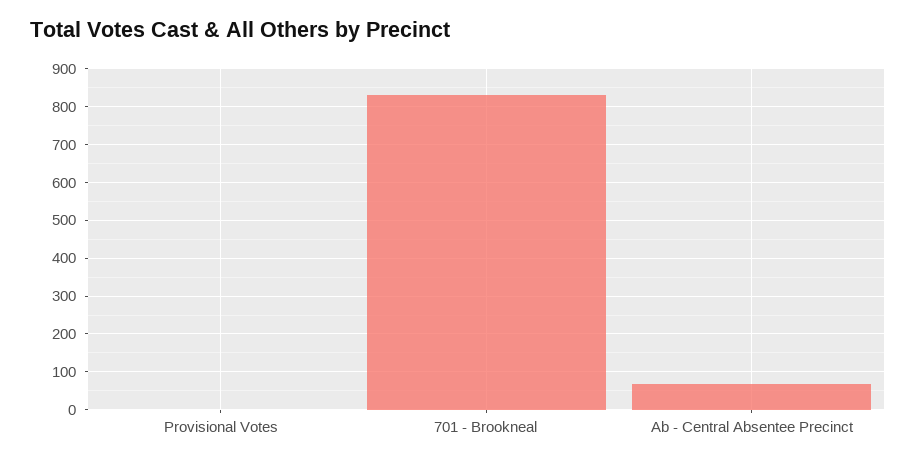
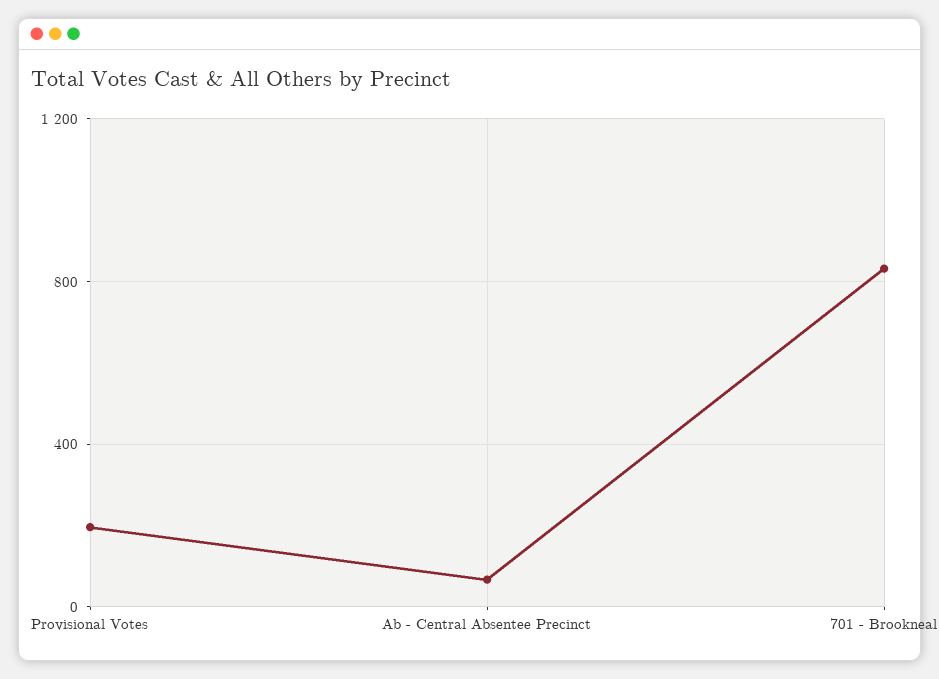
  {
-   "Provisional Votes": 0,
+   "Provisional Votes": 200,
    "701 - Brookneal": 840,
    "Ab - Central Absentee Precinct": 60
  }

